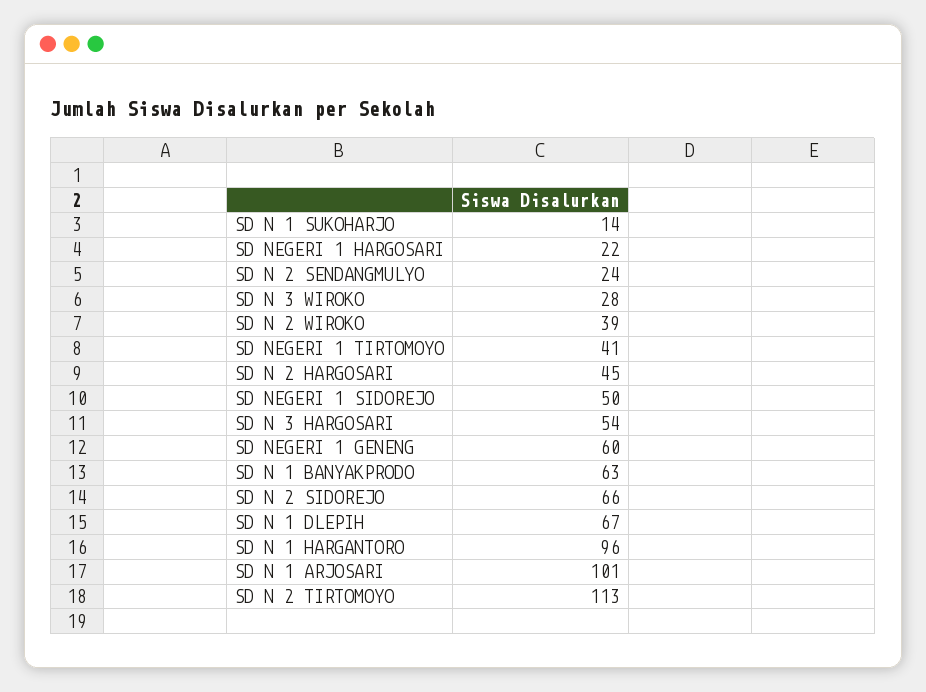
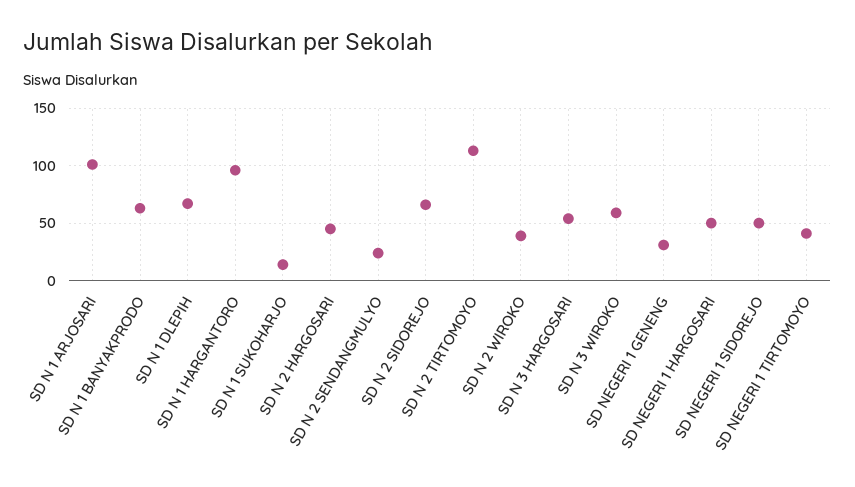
  {
    "SD N 1 SUKOHARJO": 14,
-   "SD NEGERI 1 HARGOSARI": 22,
+   "SD NEGERI 1 HARGOSARI": 50,
    "SD N 2 SENDANGMULYO": 24,
-   "SD N 3 WIROKO": 28,
+   "SD N 3 WIROKO": 60,
    "SD N 2 WIROKO": 39,
    "SD NEGERI 1 TIRTOMOYO": 41,
    "SD N 2 HARGOSARI": 45,
    "SD NEGERI 1 SIDOREJO": 50,
    "SD N 3 HARGOSARI": 54,
-   "SD NEGERI 1 GENENG": 60,
+   "SD NEGERI 1 GENENG": 30,
    "SD N 1 BANYAKPRODO": 63,
    "SD N 2 SIDOREJO": 66,
    "SD N 1 DLEPIH": 67,
    "SD N 1 HARGANTORO": 96,
    "SD N 1 ARJOSARI": 101,
    "SD N 2 TIRTOMOYO": 113
  }

